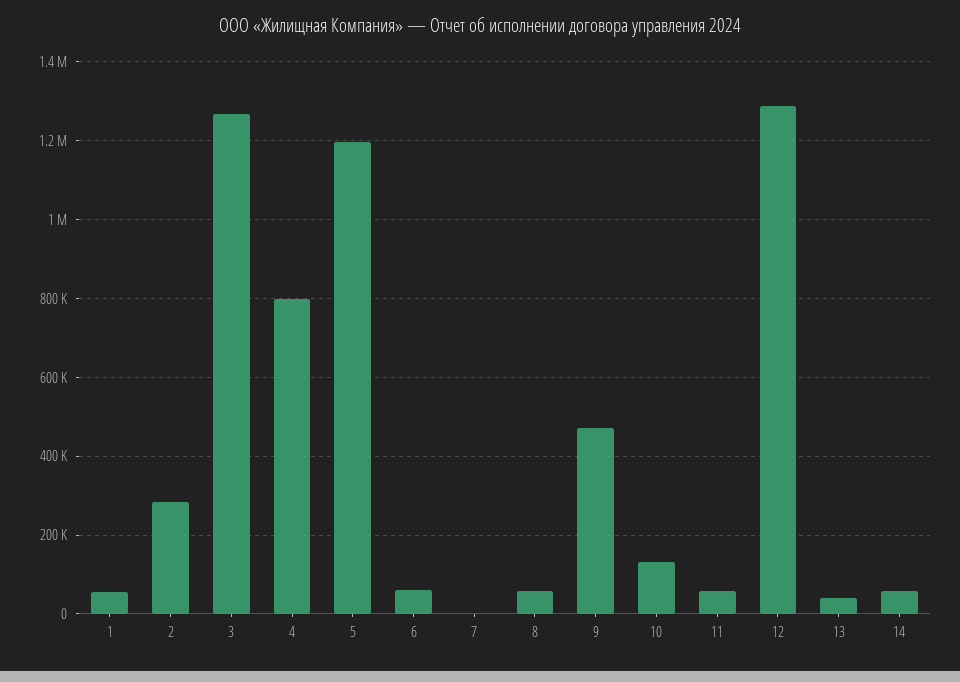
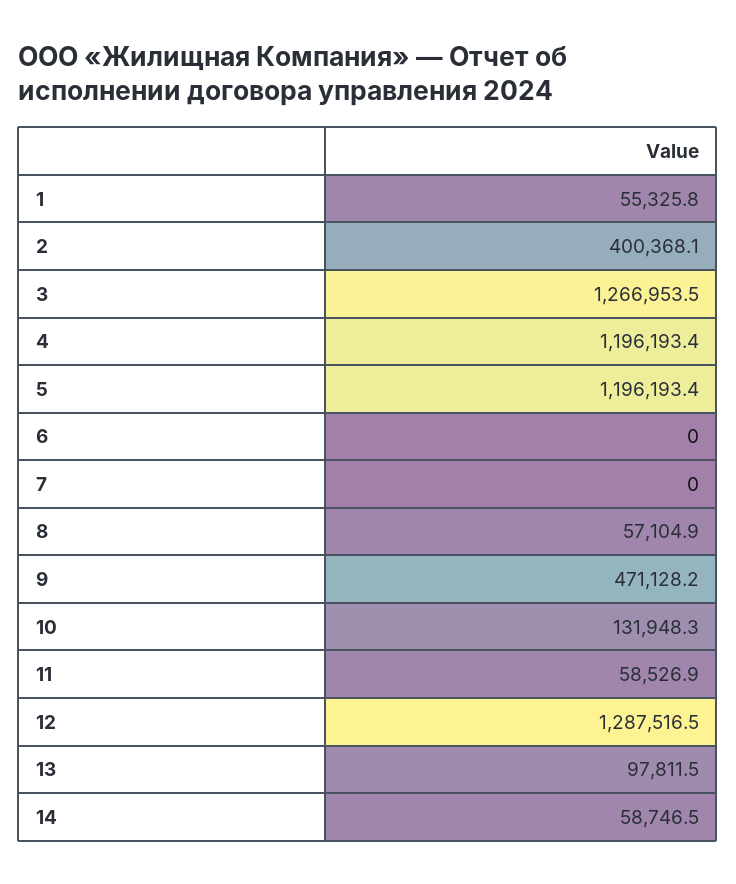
  {
    "1": 55325.8,
-   "2": 280000,
+   "2": 400368.1,
    "3": 1266953.5,
-   "4": 800000,
+   "4": 1196193.4,
    "5": 1196193.4,
-   "6": 60000,
+   "6": 0,
    "7": 0,
    "8": 57104.9,
    "9": 471128.2,
    "10": 131948.3,
    "11": 58526.9,
    "12": 1287516.5,
-   "13": 40000,
+   "13": 97811.5,
    "14": 58746.5
  }

